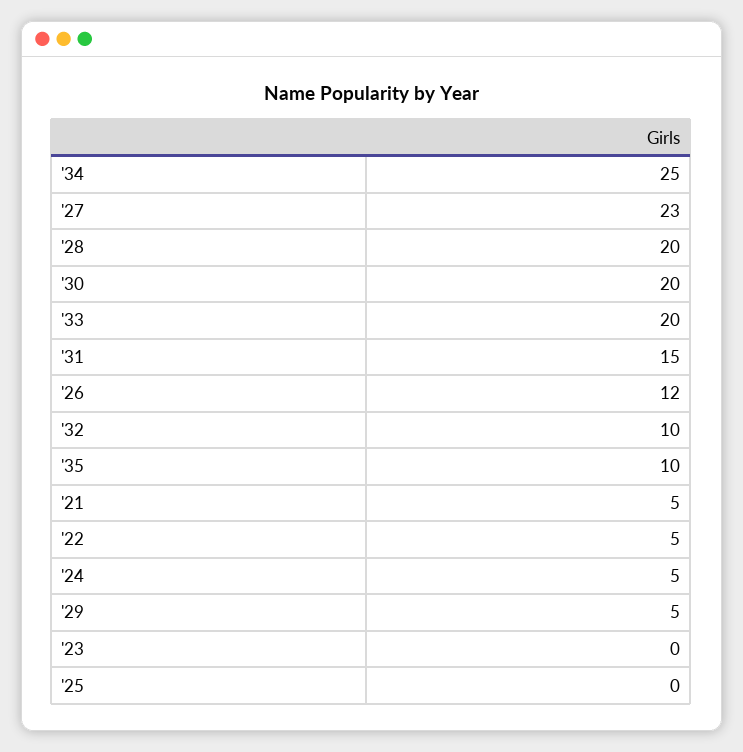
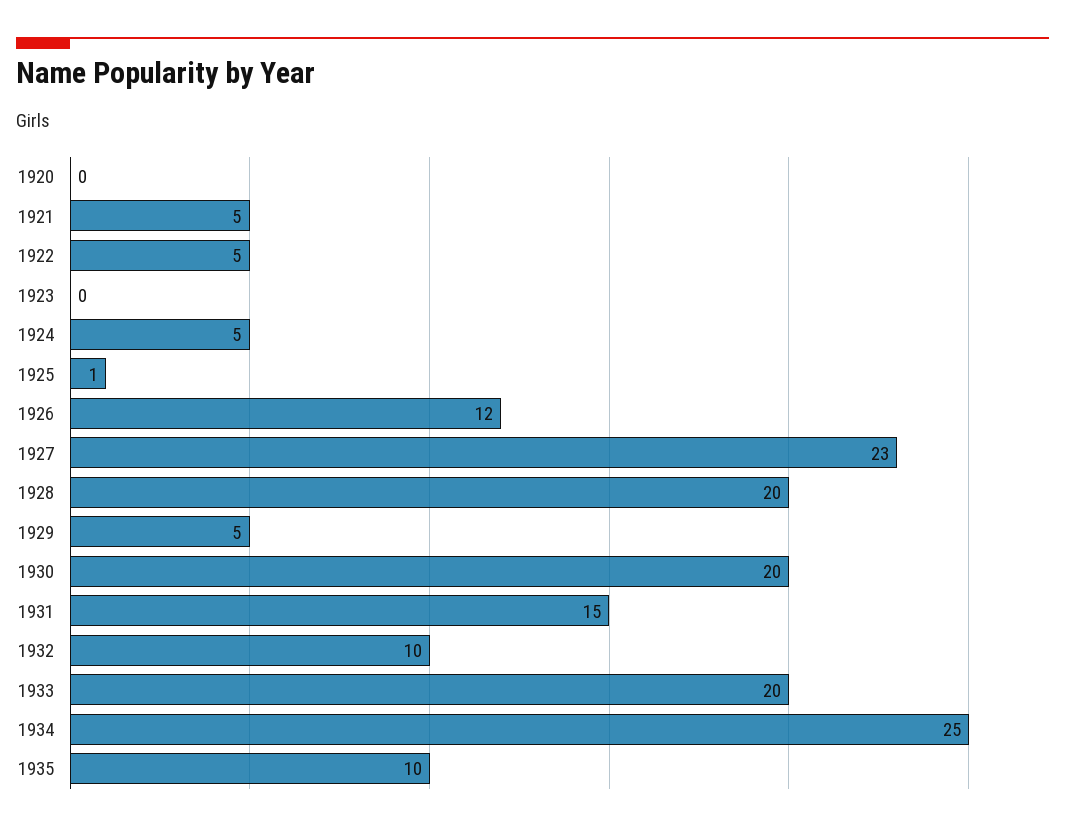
  {
    "'34": 25,
    "'27": 23,
    "'28": 20,
    "'30": 20,
    "'33": 20,
    "'31": 15,
    "'26": 12,
    "'32": 10,
    "'35": 10,
    "'21": 5,
    "'22": 5,
    "'24": 5,
    "'29": 5,
    "'23": 0,
-   "'25": 0
+   "'25": 1,
+   "1920": 0
  }

